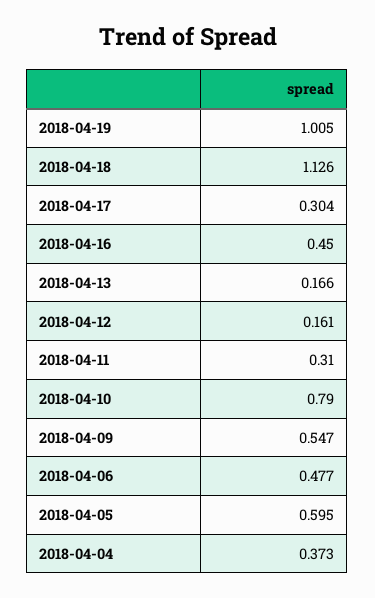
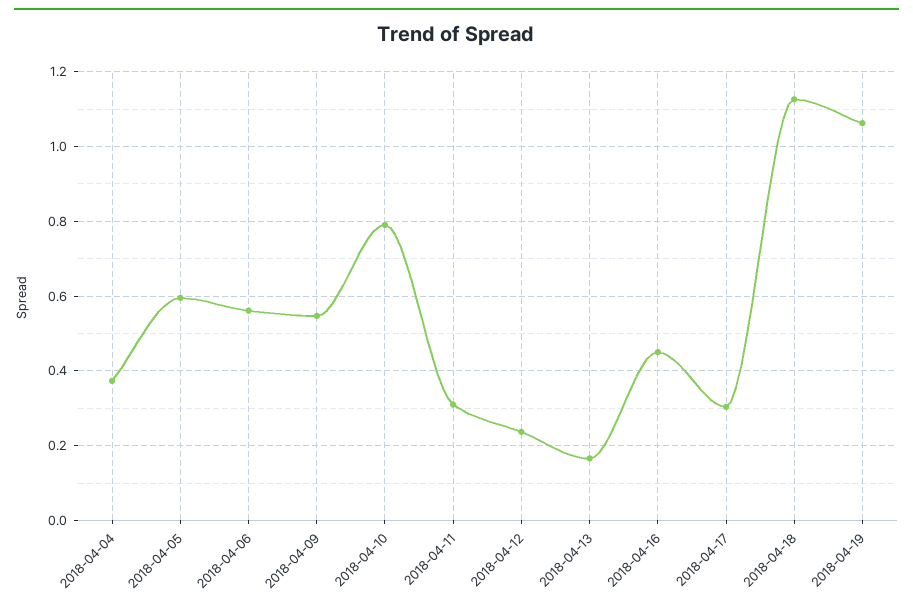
  {
-   "2018-04-19": 1.005,
+   "2018-04-19": 1.06,
    "2018-04-18": 1.126,
    "2018-04-17": 0.304,
    "2018-04-16": 0.45,
    "2018-04-13": 0.166,
-   "2018-04-12": 0.161,
+   "2018-04-12": 0.24,
    "2018-04-11": 0.31,
    "2018-04-10": 0.79,
    "2018-04-09": 0.547,
-   "2018-04-06": 0.477,
+   "2018-04-06": 0.56,
    "2018-04-05": 0.595,
    "2018-04-04": 0.373
  }

